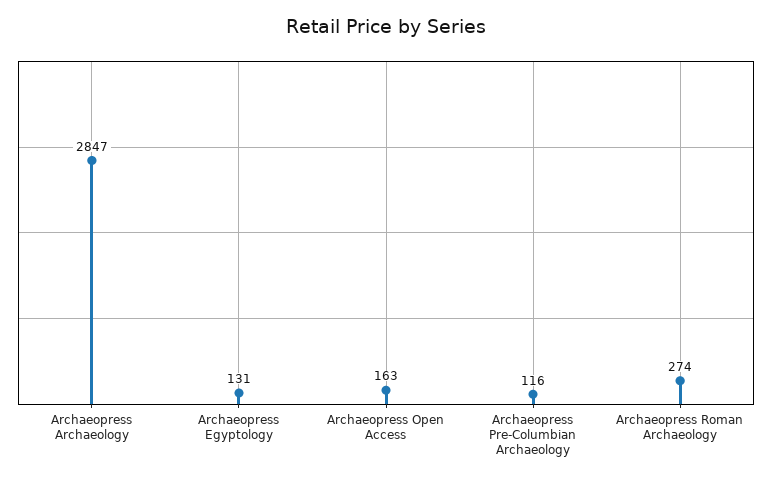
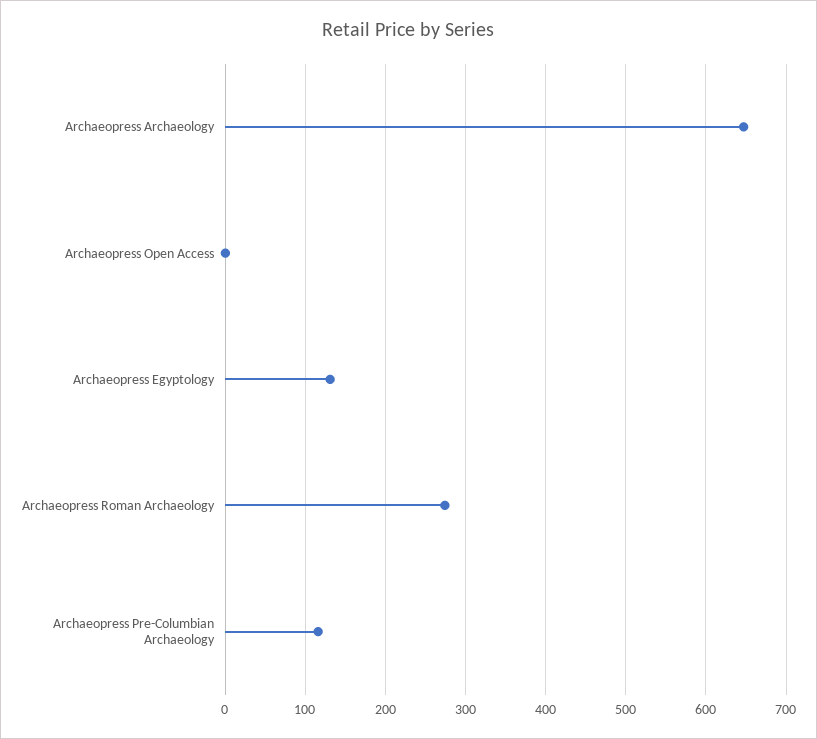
  {
-   "Archaeopress Archaeology": 2847,
+   "Archaeopress Archaeology": 650,
    "Archaeopress Egyptology": 131,
-   "Archaeopress Open Access": 163,
+   "Archaeopress Open Access": 0,
    "Archaeopress Pre-Columbian Archaeology": 116,
    "Archaeopress Roman Archaeology": 274
  }

